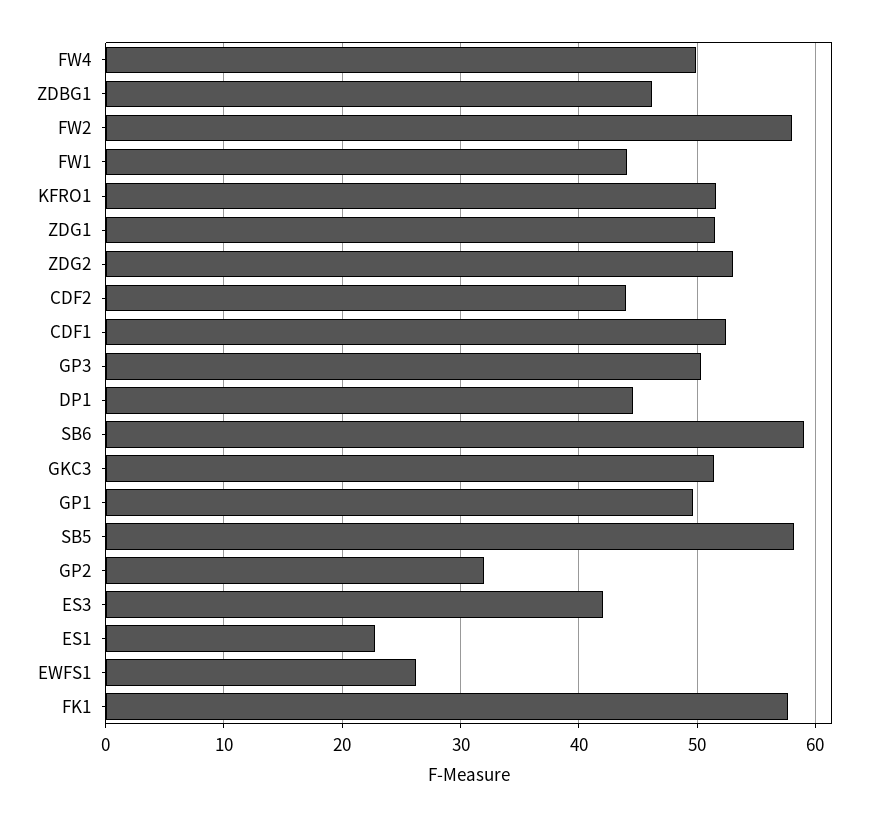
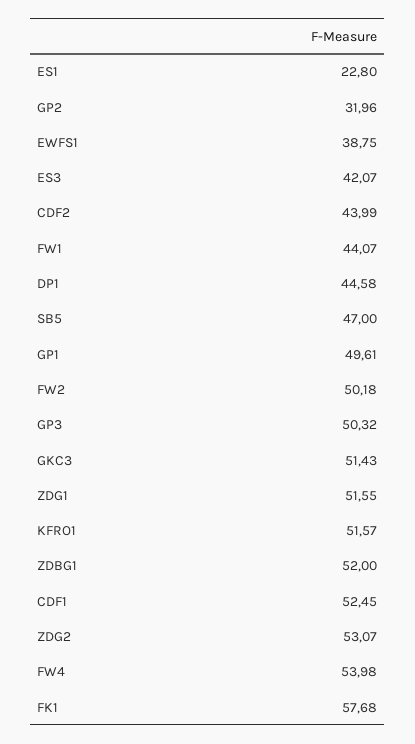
  {
-   "FW4": 50,
+   "FW4": 53.98,
-   "ZDBG1": 46,
+   "ZDBG1": 52,
-   "FW2": 58,
+   "FW2": 50.18,
    "FW1": 44.07,
    "KFRO1": 51.57,
    "ZDG1": 51.55,
    "ZDG2": 53.07,
    "CDF2": 43.99,
    "CDF1": 52.45,
    "GP3": 50.32,
    "DP1": 44.58,
-   "SB6": 59,
    "GKC3": 51.43,
    "GP1": 49.61,
-   "SB5": 58,
+   "SB5": 47,
    "GP2": 31.96,
    "ES3": 42.07,
    "ES1": 22.8,
-   "EWFS1": 26,
+   "EWFS1": 38.75,
    "FK1": 57.68
  }

